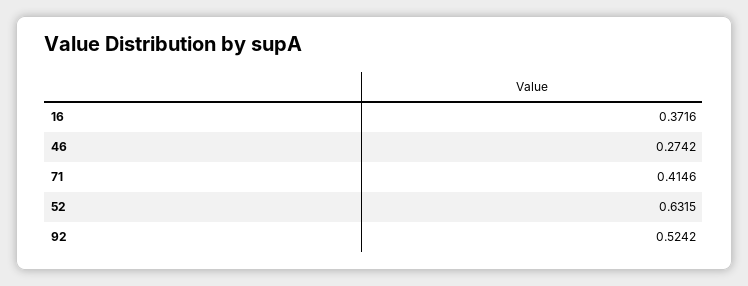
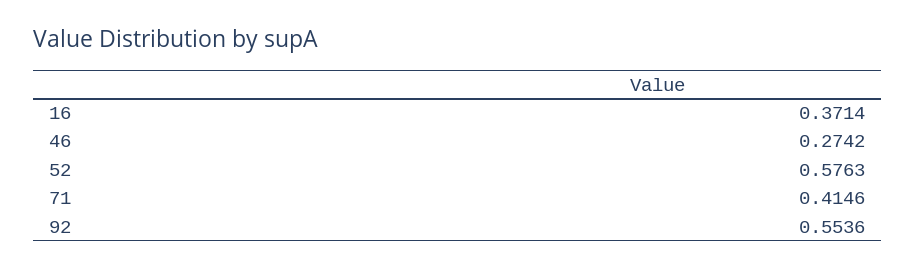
  {
-   "16": 0.3716,
+   "16": 0.3714,
    "46": 0.2742,
    "71": 0.4146,
-   "52": 0.6315,
+   "52": 0.5763,
-   "92": 0.5242
+   "92": 0.5536
  }

